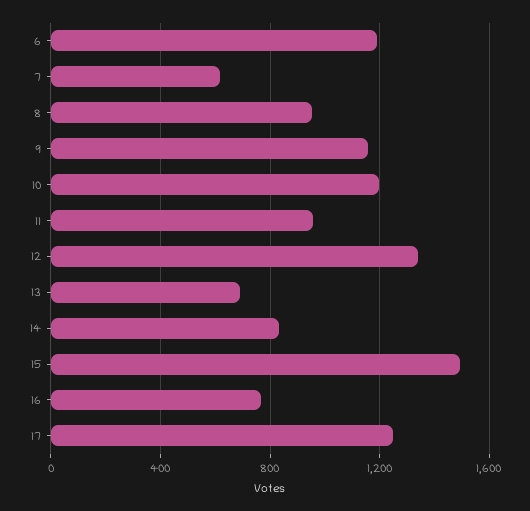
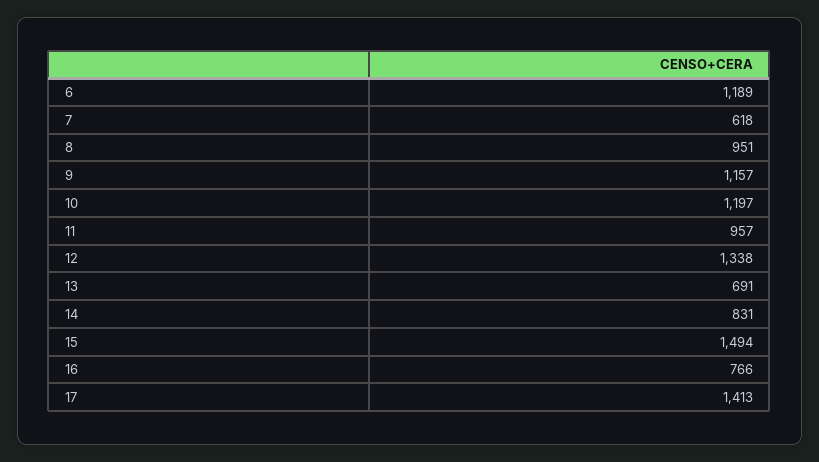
  {
    "6": 1189,
    "7": 618,
    "8": 951,
    "9": 1157,
    "10": 1197,
    "11": 957,
    "12": 1338,
    "13": 691,
    "14": 831,
    "15": 1494,
    "16": 766,
-   "17": 1250
+   "17": 1413
  }

